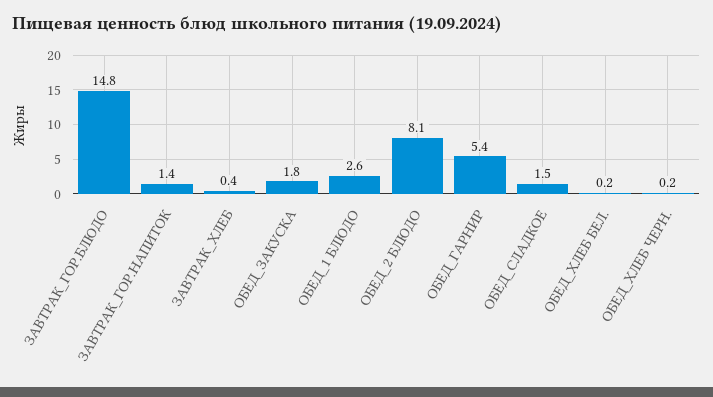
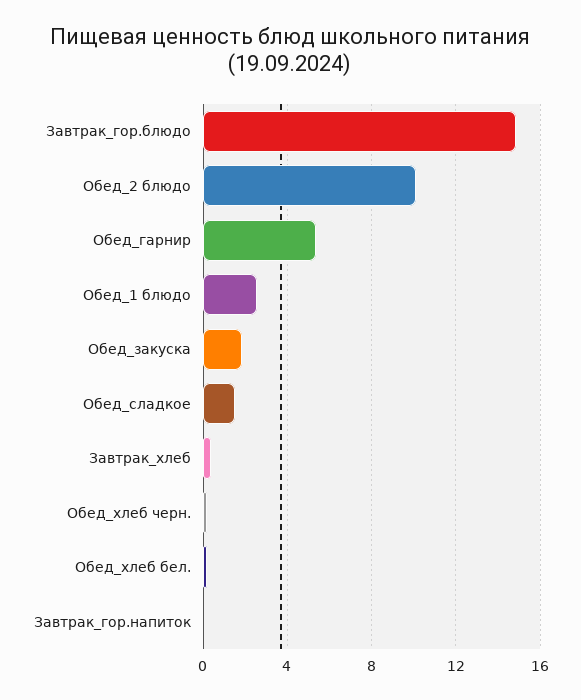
  {
    "ЗАВТРАК_ГОР.БЛЮДО": 14.8,
-   "ЗАВТРАК_ГОР.НАПИТОК": 1.4,
+   "ЗАВТРАК_ГОР.НАПИТОК": 0,
    "ЗАВТРАК_ХЛЕБ": 0.4,
    "ОБЕД_ЗАКУСКА": 1.8,
    "ОБЕД_1 БЛЮДО": 2.6,
-   "ОБЕД_2 БЛЮДО": 8.1,
+   "ОБЕД_2 БЛЮДО": 10,
    "ОБЕД_ГАРНИР": 5.4,
    "ОБЕД_СЛАДКОЕ": 1.5,
    "ОБЕД_ХЛЕБ БЕЛ.": 0.2,
    "ОБЕД_ХЛЕБ ЧЕРН.": 0.2
  }

